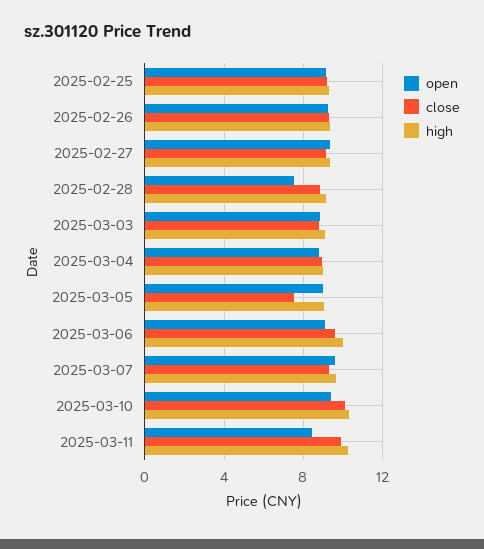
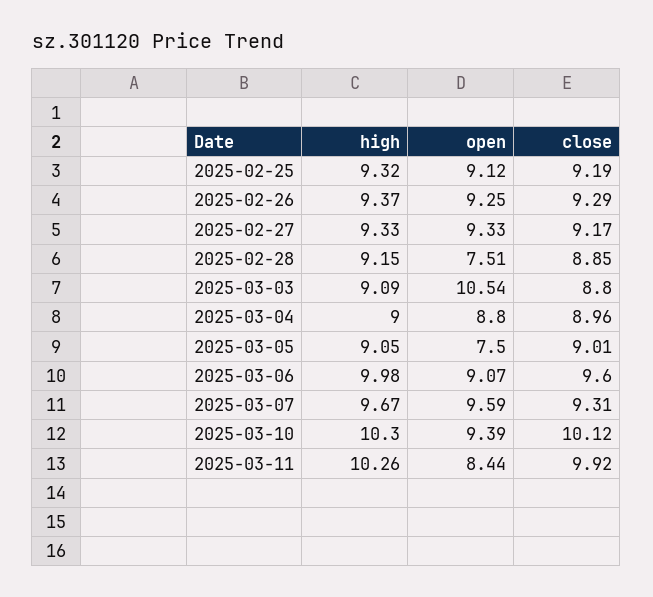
  {
    "open": {
      "2025-02-25": 9.12,
      "2025-02-26": 9.25,
      "2025-02-27": 9.33,
      "2025-02-28": 7.51,
-     "2025-03-03": 9,
+     "2025-03-03": 10.54,
      "2025-03-04": 8.8,
-     "2025-03-05": 9,
+     "2025-03-05": 7.5,
      "2025-03-06": 9.07,
      "2025-03-07": 9.59,
      "2025-03-10": 9.39,
      "2025-03-11": 8.44
    },
    "close": {
      "2025-02-25": 9.19,
      "2025-02-26": 9.29,
      "2025-02-27": 9.17,
      "2025-02-28": 8.85,
      "2025-03-03": 8.8,
      "2025-03-04": 8.96,
-     "2025-03-05": 7.5,
+     "2025-03-05": 9.01,
      "2025-03-06": 9.6,
      "2025-03-07": 9.31,
      "2025-03-10": 10.12,
      "2025-03-11": 9.92
    },
    "high": {
      "2025-02-25": 9.32,
      "2025-02-26": 9.37,
      "2025-02-27": 9.33,
      "2025-02-28": 9.15,
      "2025-03-03": 9.09,
      "2025-03-04": 9,
      "2025-03-05": 9.05,
      "2025-03-06": 9.98,
      "2025-03-07": 9.67,
      "2025-03-10": 10.3,
      "2025-03-11": 10.26
    }
  }

